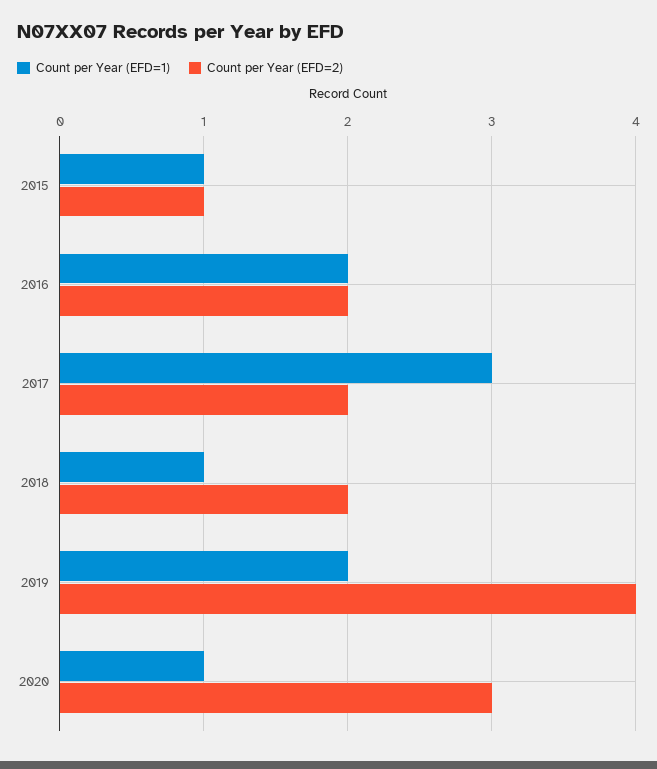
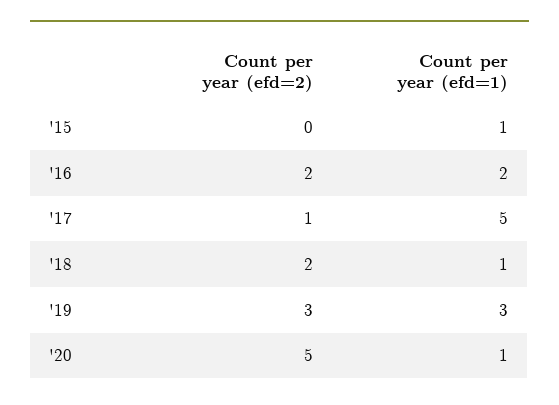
  {
    "Count per Year (EFD=1)": {
      "2015": 1,
      "2016": 2,
-     "2017": 3,
+     "2017": 5,
      "2018": 1,
-     "2019": 2,
+     "2019": 3,
      "2020": 1
    },
    "Count per Year (EFD=2)": {
-     "2015": 1,
+     "2015": 0,
      "2016": 2,
-     "2017": 2,
+     "2017": 1,
      "2018": 2,
-     "2019": 4,
+     "2019": 3,
-     "2020": 3
+     "2020": 5
    }
  }

